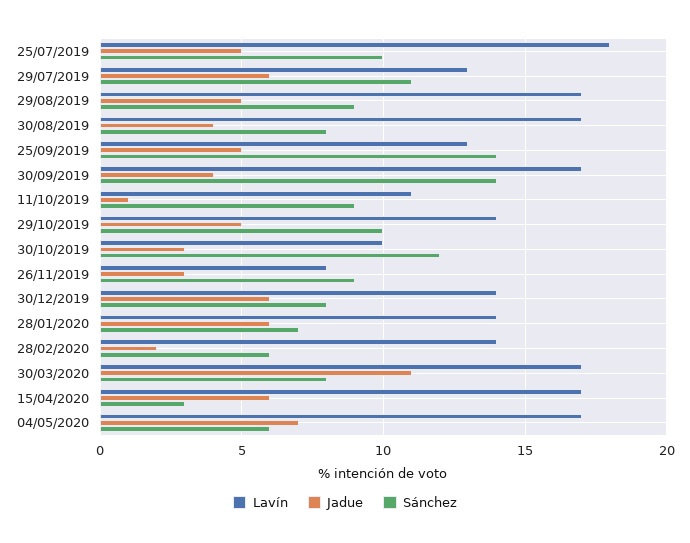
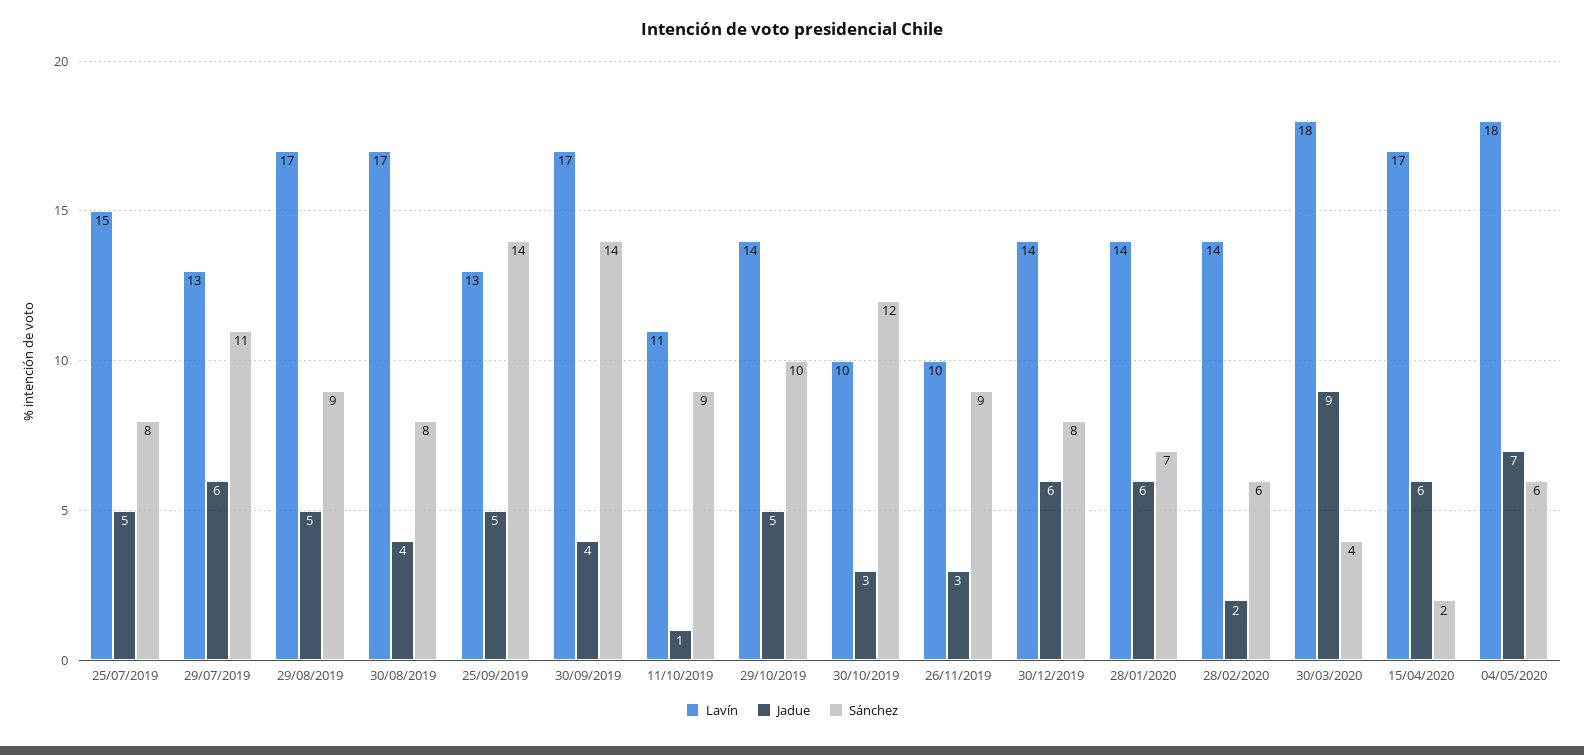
  {
    "Lavín": {
-     "25/07/2019": 18,
+     "25/07/2019": 15,
      "29/07/2019": 13,
      "29/08/2019": 17,
      "30/08/2019": 17,
      "25/09/2019": 13,
      "30/09/2019": 17,
      "11/10/2019": 11,
      "29/10/2019": 14,
      "30/10/2019": 10,
-     "26/11/2019": 8,
+     "26/11/2019": 10,
      "30/12/2019": 14,
      "28/01/2020": 14,
      "28/02/2020": 14,
-     "30/03/2020": 17,
+     "30/03/2020": 18,
      "15/04/2020": 17,
-     "04/05/2020": 17
+     "04/05/2020": 18
    },
    "Jadue": {
      "25/07/2019": 5,
      "29/07/2019": 6,
      "29/08/2019": 5,
      "30/08/2019": 4,
      "25/09/2019": 5,
      "30/09/2019": 4,
      "11/10/2019": 1,
      "29/10/2019": 5,
      "30/10/2019": 3,
      "26/11/2019": 3,
      "30/12/2019": 6,
      "28/01/2020": 6,
      "28/02/2020": 2,
-     "30/03/2020": 11,
+     "30/03/2020": 9,
      "15/04/2020": 6,
      "04/05/2020": 7
    },
    "Sánchez": {
-     "25/07/2019": 10,
+     "25/07/2019": 8,
      "29/07/2019": 11,
      "29/08/2019": 9,
      "30/08/2019": 8,
      "25/09/2019": 14,
      "30/09/2019": 14,
      "11/10/2019": 9,
      "29/10/2019": 10,
      "30/10/2019": 12,
      "26/11/2019": 9,
      "30/12/2019": 8,
      "28/01/2020": 7,
      "28/02/2020": 6,
-     "30/03/2020": 8,
+     "30/03/2020": 4,
-     "15/04/2020": 3,
+     "15/04/2020": 2,
      "04/05/2020": 6
    }
  }

